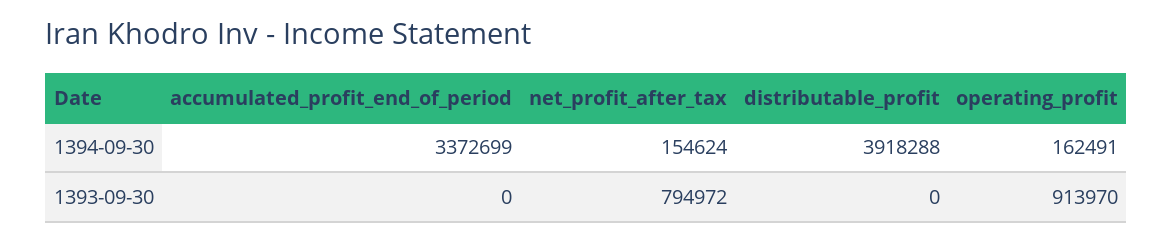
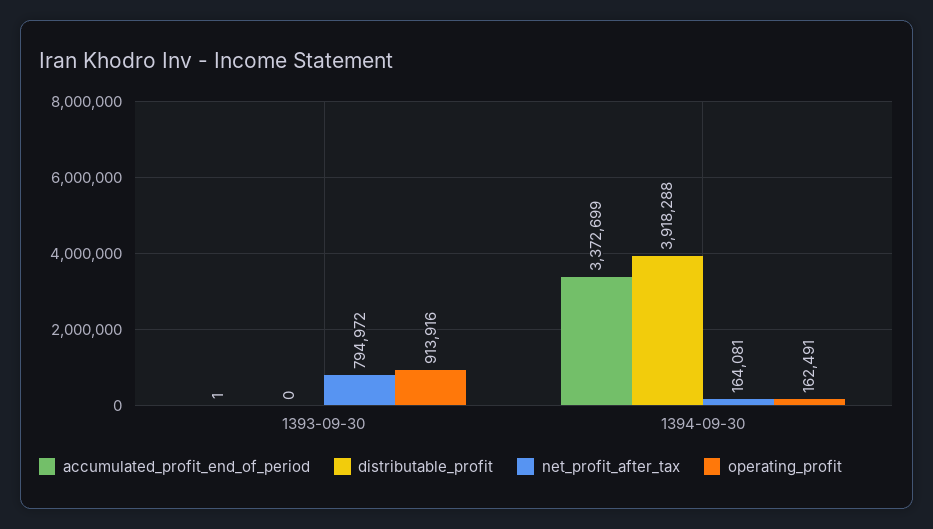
  {
    "accumulated_profit_end_of_period": {
      "1394-09-30": 3372699,
-     "1393-09-30": 0
+     "1393-09-30": 1
    },
    "net_profit_after_tax": {
-     "1394-09-30": 154624,
+     "1394-09-30": 164081,
      "1393-09-30": 794972
    },
    "distributable_profit": {
      "1394-09-30": 3918288,
      "1393-09-30": 0
    },
    "operating_profit": {
      "1394-09-30": 162491,
-     "1393-09-30": 913970
+     "1393-09-30": 913916
    }
  }

